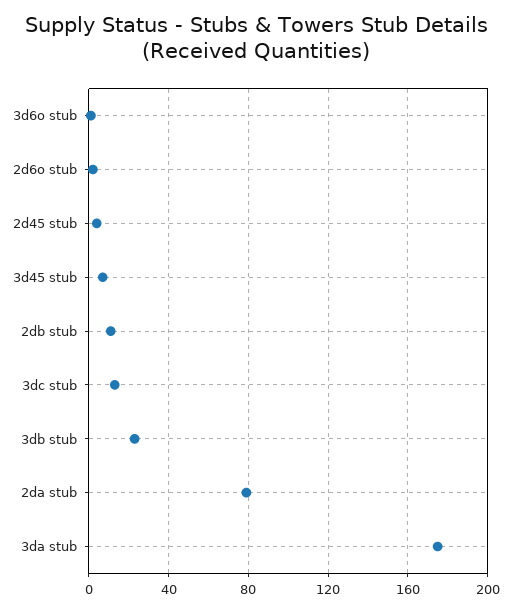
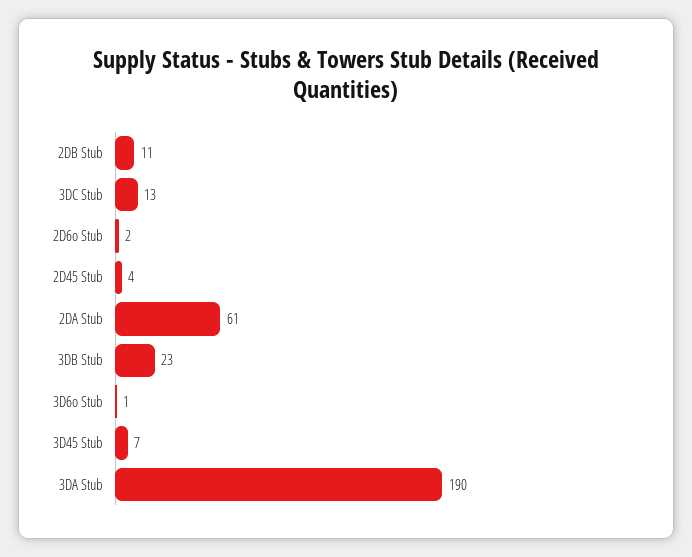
  {
    "3d6o stub": 1,
    "2d6o stub": 2,
    "2d45 stub": 4,
    "3d45 stub": 7,
    "2db stub": 11,
    "3dc stub": 13,
    "3db stub": 23,
-   "2da stub": 80,
+   "2da stub": 61,
-   "3da stub": 175
+   "3da stub": 190
  }

